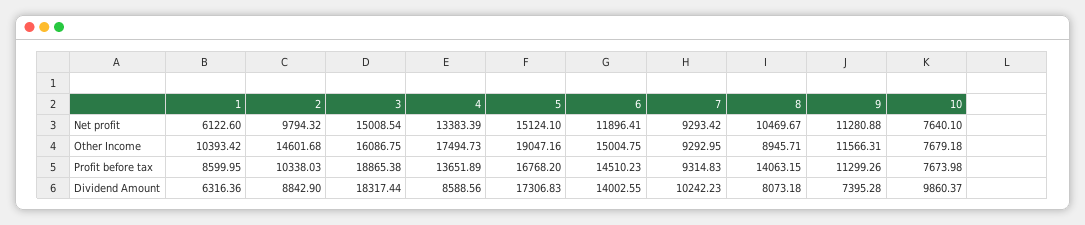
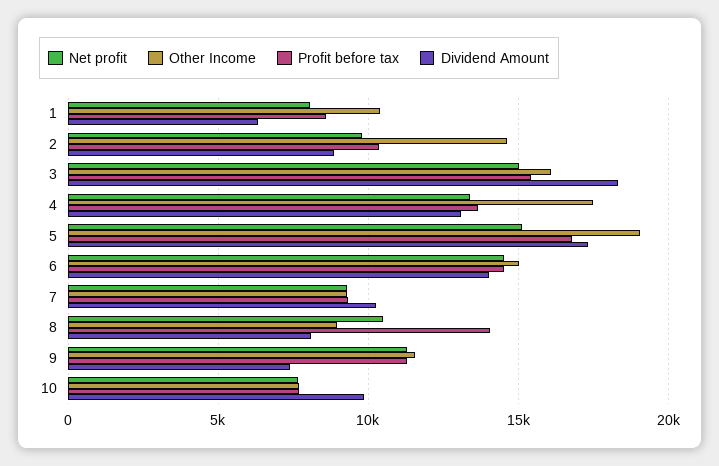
  {
    "Net profit": {
-     "1": 6122.6,
+     "1": 8000,
      "2": 9794.32,
      "3": 15008.54,
      "4": 13383.39,
      "5": 15124.1,
-     "6": 11896.41,
+     "6": 14500,
      "7": 9293.42,
      "8": 10469.67,
      "9": 11280.88,
      "10": 7640.1
    },
    "Other Income": {
      "1": 10393.42,
      "2": 14601.68,
      "3": 16086.75,
      "4": 17494.73,
      "5": 19047.16,
      "6": 15004.75,
      "7": 9292.95,
      "8": 8945.71,
      "9": 11566.31,
      "10": 7679.18
    },
    "Profit before tax": {
      "1": 8599.95,
      "2": 10338.03,
-     "3": 18865.38,
+     "3": 15500,
      "4": 13651.89,
      "5": 16768.2,
      "6": 14510.23,
      "7": 9314.83,
      "8": 14063.15,
      "9": 11299.26,
      "10": 7673.98
    },
    "Dividend Amount": {
      "1": 6316.36,
      "2": 8842.9,
      "3": 18317.44,
-     "4": 8588.56,
+     "4": 13000,
      "5": 17306.83,
      "6": 14002.55,
      "7": 10242.23,
      "8": 8073.18,
      "9": 7395.28,
      "10": 9860.37
    }
  }

